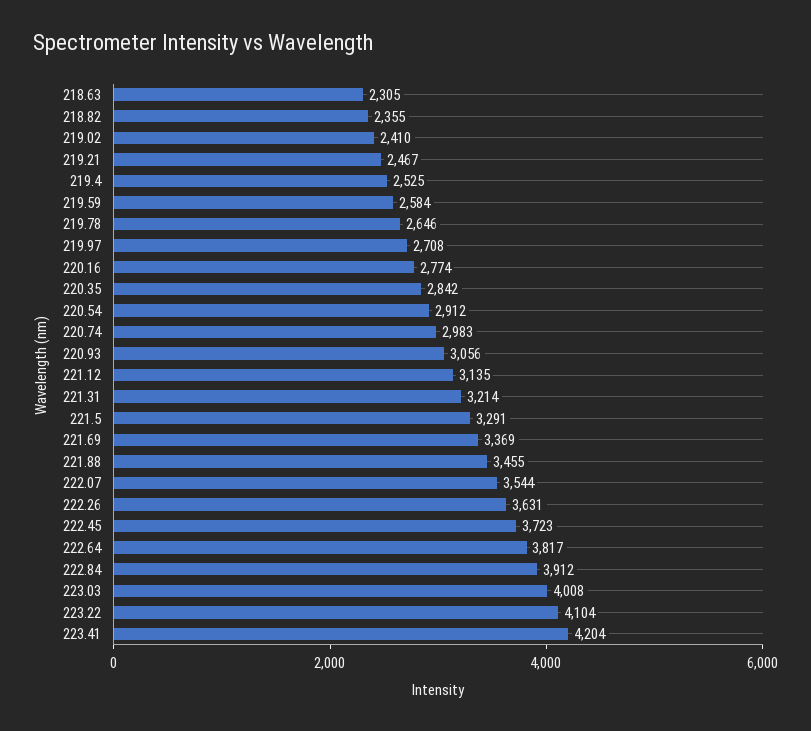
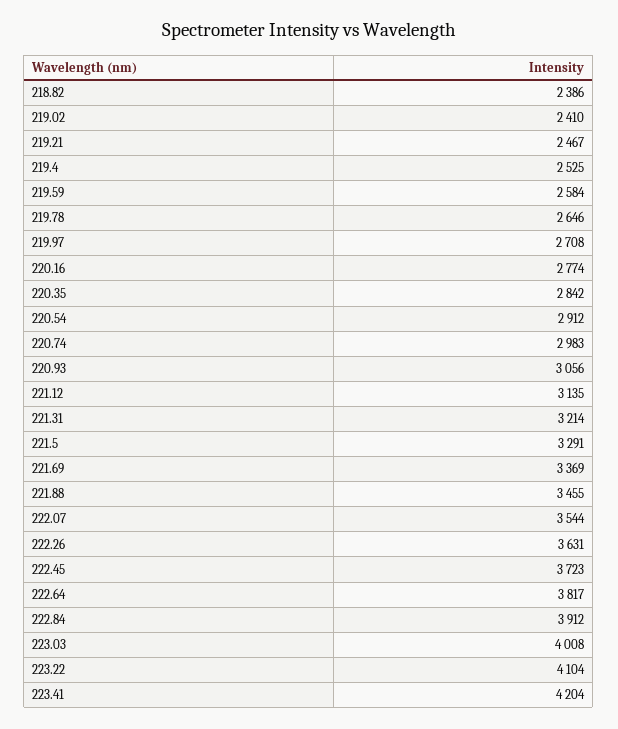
  {
-   "218.63": 2305,
-   "218.82": 2355,
+   "218.82": 2386,
    "219.02": 2410,
    "219.21": 2467,
    "219.4": 2525,
    "219.59": 2584,
    "219.78": 2646,
    "219.97": 2708,
    "220.16": 2774,
    "220.35": 2842,
    "220.54": 2912,
    "220.74": 2983,
    "220.93": 3056,
    "221.12": 3135,
    "221.31": 3214,
    "221.5": 3291,
    "221.69": 3369,
    "221.88": 3455,
    "222.07": 3544,
    "222.26": 3631,
    "222.45": 3723,
    "222.64": 3817,
    "222.84": 3912,
    "223.03": 4008,
    "223.22": 4104,
    "223.41": 4204
  }

